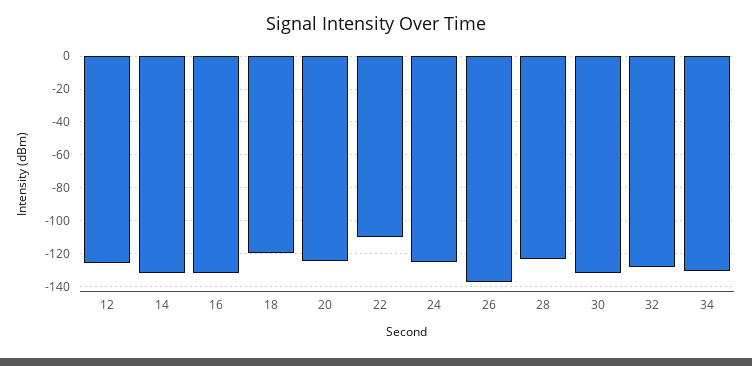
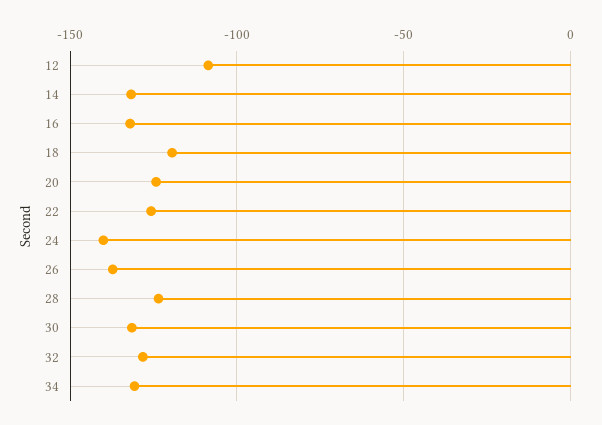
  {
-   "12": -125,
+   "12": -110,
    "14": -130,
    "16": -130,
    "18": -120,
    "20": -125,
-   "22": -110,
+   "22": -125,
-   "24": -125,
+   "24": -140,
    "26": -135,
    "28": -125,
    "30": -130,
    "32": -130,
    "34": -130
  }

